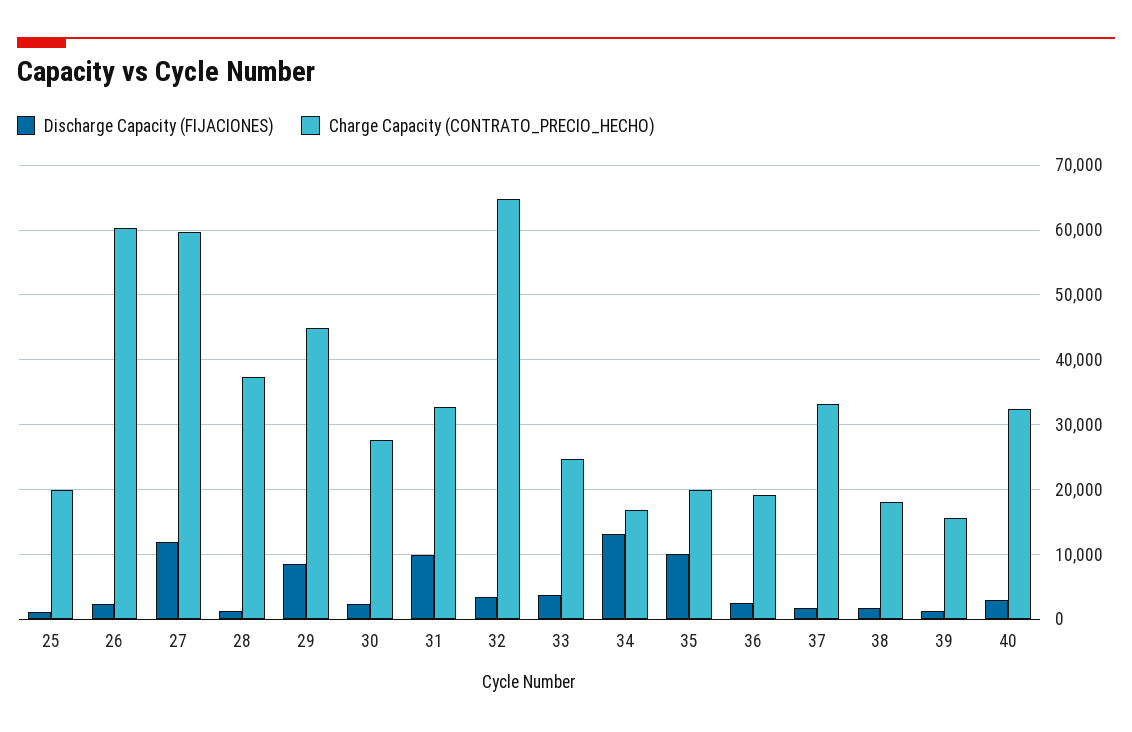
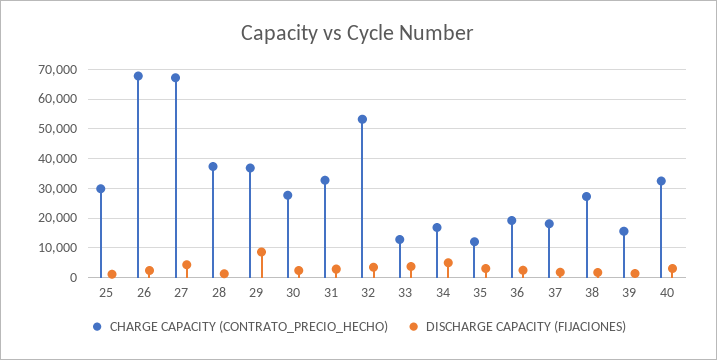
  {
    "Discharge Capacity (FIJACIONES)": {
      "25": 1000,
      "26": 2000,
-     "27": 12000,
+     "27": 5000,
      "28": 1000,
      "29": 9000,
      "30": 2000,
-     "31": 10000,
+     "31": 2500,
      "32": 3000,
      "33": 4000,
-     "34": 13000,
+     "34": 5000,
-     "35": 10000,
+     "35": 2500,
      "36": 2000,
      "37": 2000,
      "38": 2000,
      "39": 1000,
      "40": 3000
    },
    "Charge Capacity (CONTRATO_PRECIO_HECHO)": {
-     "25": 20000,
+     "25": 30000,
-     "26": 60000,
+     "26": 67500,
-     "27": 60000,
+     "27": 67500,
      "28": 37000,
-     "29": 45000,
+     "29": 37500,
      "30": 28000,
      "31": 33000,
-     "32": 65000,
+     "32": 52500,
-     "33": 25000,
+     "33": 12500,
      "34": 17000,
-     "35": 20000,
+     "35": 12500,
      "36": 19000,
-     "37": 33000,
+     "37": 17500,
-     "38": 18000,
+     "38": 27500,
      "39": 16000,
      "40": 32000
    }
  }

